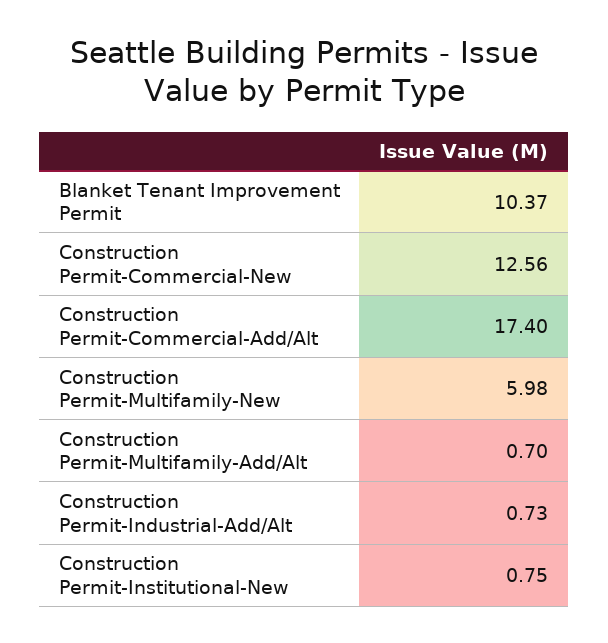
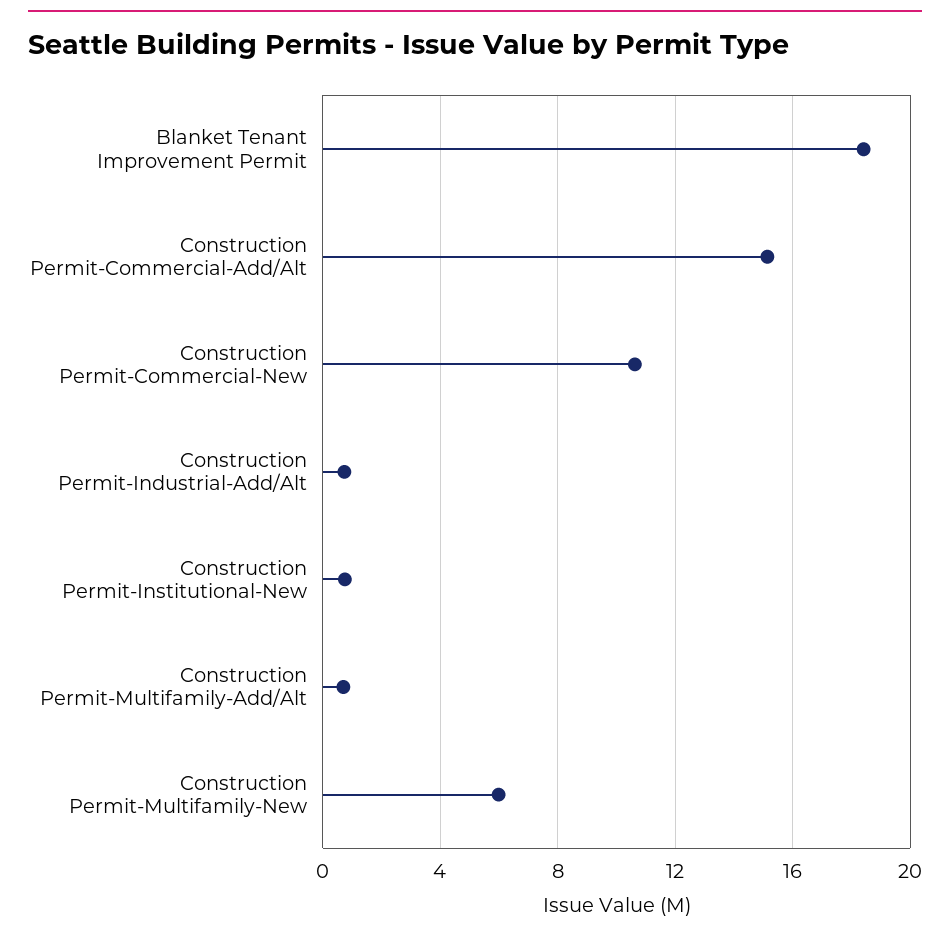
  {
-   "Blanket Tenant Improvement Permit": 10.37,
+   "Blanket Tenant Improvement Permit": 18.5,
-   "Construction Permit-Commercial-New": 12.56,
+   "Construction Permit-Commercial-New": 10.5,
-   "Construction Permit-Commercial-Add/Alt": 17.4,
+   "Construction Permit-Commercial-Add/Alt": 15,
    "Construction Permit-Multifamily-New": 5.98,
    "Construction Permit-Multifamily-Add/Alt": 0.7,
    "Construction Permit-Industrial-Add/Alt": 0.73,
    "Construction Permit-Institutional-New": 0.75
  }

